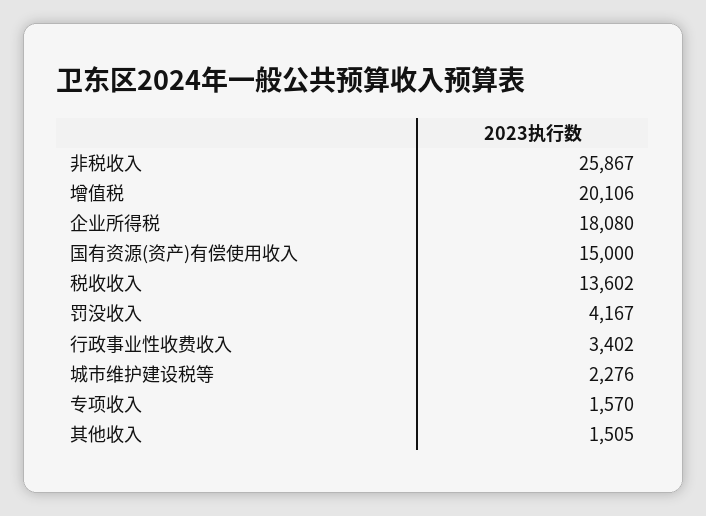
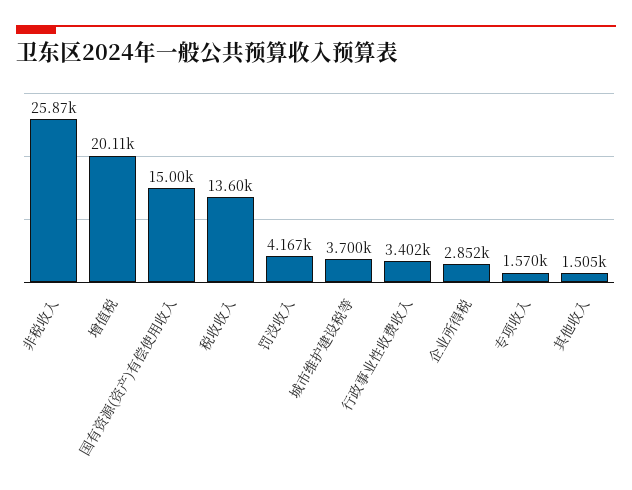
  {
    "非税收入": 25867,
    "增值税": 20106,
-   "企业所得税": 18080,
+   "企业所得税": 2852,
    "国有资源(资产)有偿使用收入": 15000,
    "税收收入": 13602,
    "罚没收入": 4167,
    "行政事业性收费收入": 3402,
-   "城市维护建设税等": 2276,
+   "城市维护建设税等": 3700,
    "专项收入": 1570,
    "其他收入": 1505
  }

